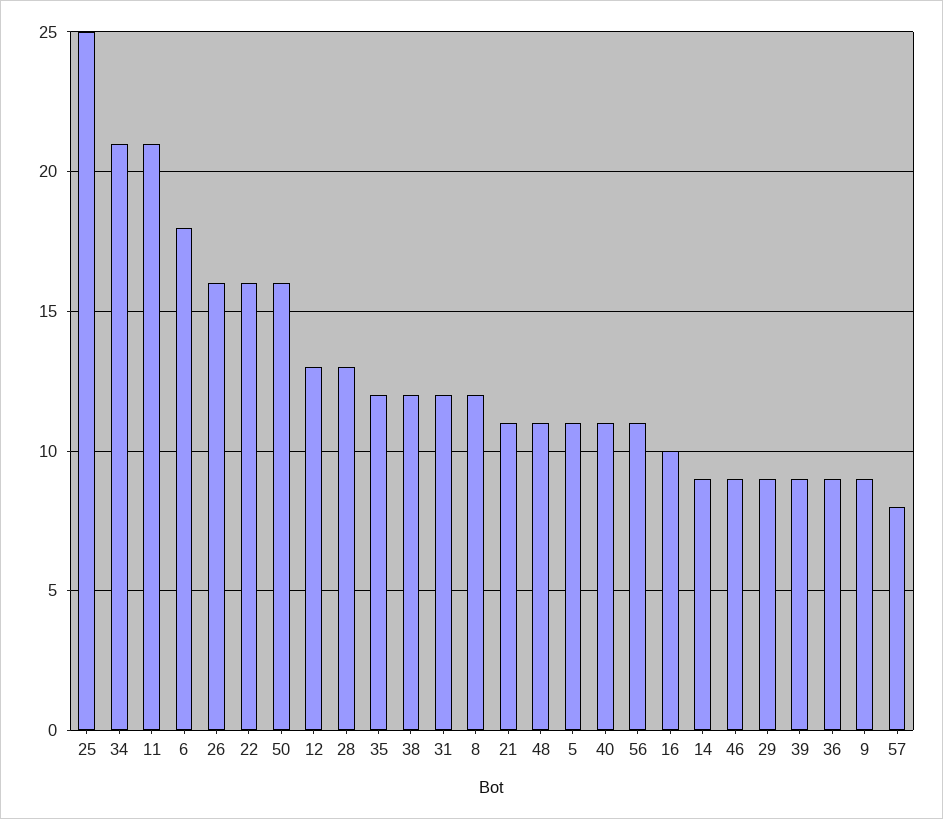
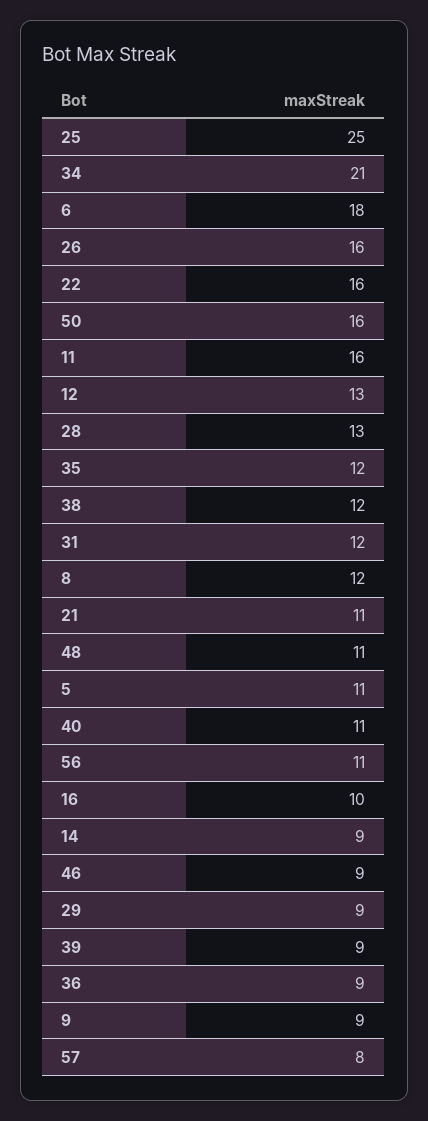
  {
    "25": 25,
    "34": 21,
-   "11": 21,
+   "11": 16,
    "6": 18,
    "26": 16,
    "22": 16,
    "50": 16,
    "12": 13,
    "28": 13,
    "35": 12,
    "38": 12,
    "31": 12,
    "8": 12,
    "21": 11,
    "48": 11,
    "5": 11,
    "40": 11,
    "56": 11,
    "16": 10,
    "14": 9,
    "46": 9,
    "29": 9,
    "39": 9,
    "36": 9,
    "9": 9,
    "57": 8
  }

